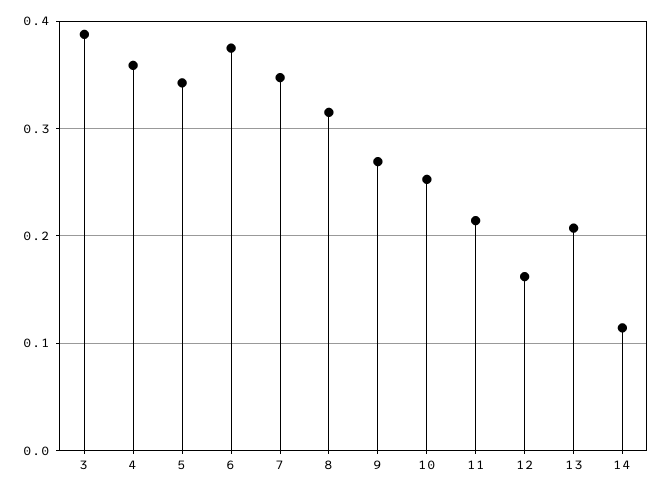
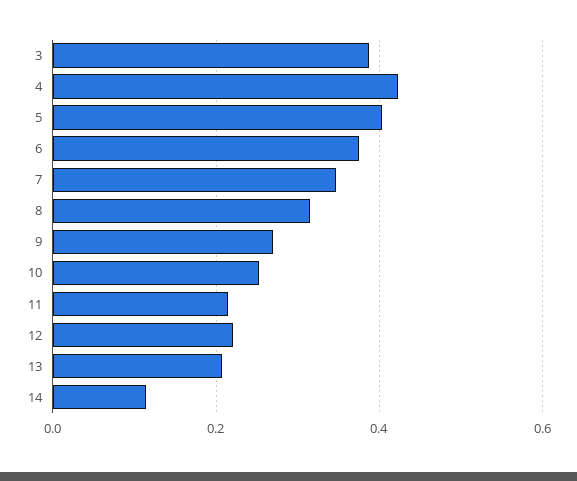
  {
    "3": 0.39,
-   "4": 0.36,
+   "4": 0.42,
-   "5": 0.34,
+   "5": 0.4,
    "6": 0.38,
    "7": 0.35,
    "8": 0.32,
    "9": 0.27,
    "10": 0.25,
    "11": 0.21,
-   "12": 0.16,
+   "12": 0.22,
    "13": 0.21,
    "14": 0.11
  }

